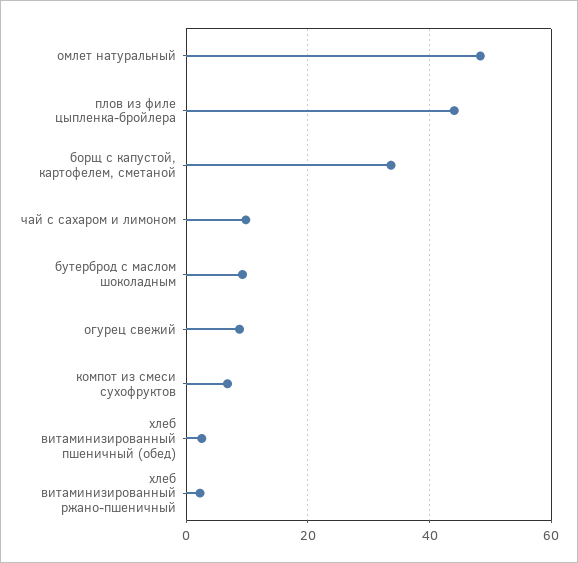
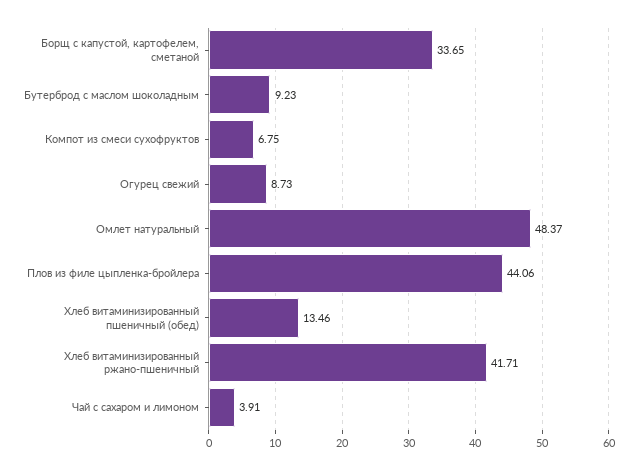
  {
    "омлет натуральный": 48.37,
    "плов из филе цыпленка-бройлера": 44.06,
    "борщ с капустой, картофелем, сметаной": 33.65,
-   "чай с сахаром и лимоном": 10,
+   "чай с сахаром и лимоном": 3.91,
    "бутерброд с маслом шоколадным": 9.23,
    "огурец свежий": 8.73,
    "компот из смеси сухофруктов": 6.75,
-   "хлеб витаминизированный пшеничный (обед)": 2,
+   "хлеб витаминизированный пшеничный (обед)": 13.46,
-   "хлеб витаминизированный ржано-пшеничный": 2
+   "хлеб витаминизированный ржано-пшеничный": 41.71
  }

